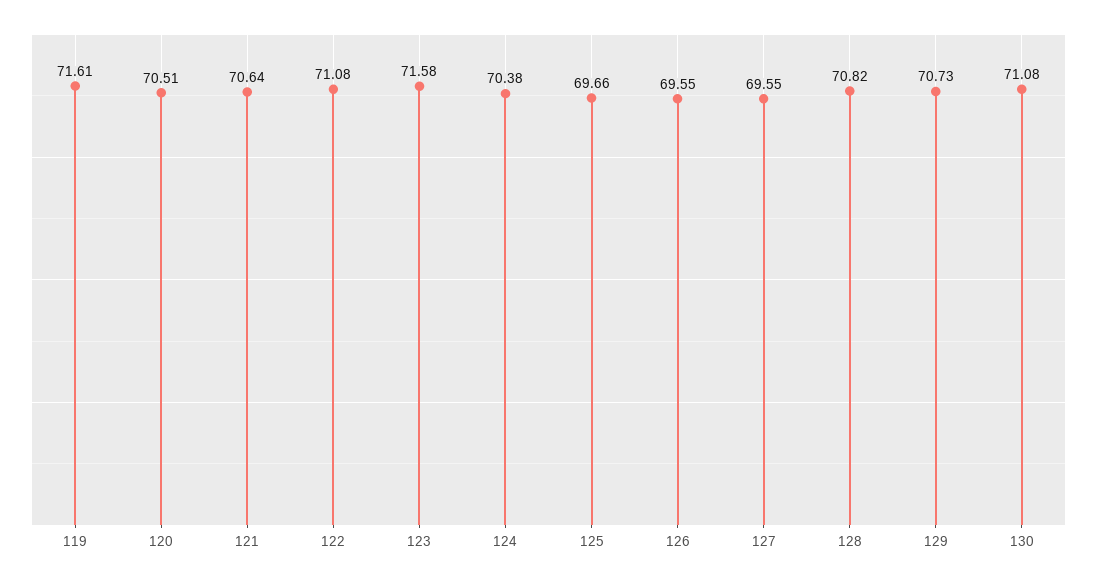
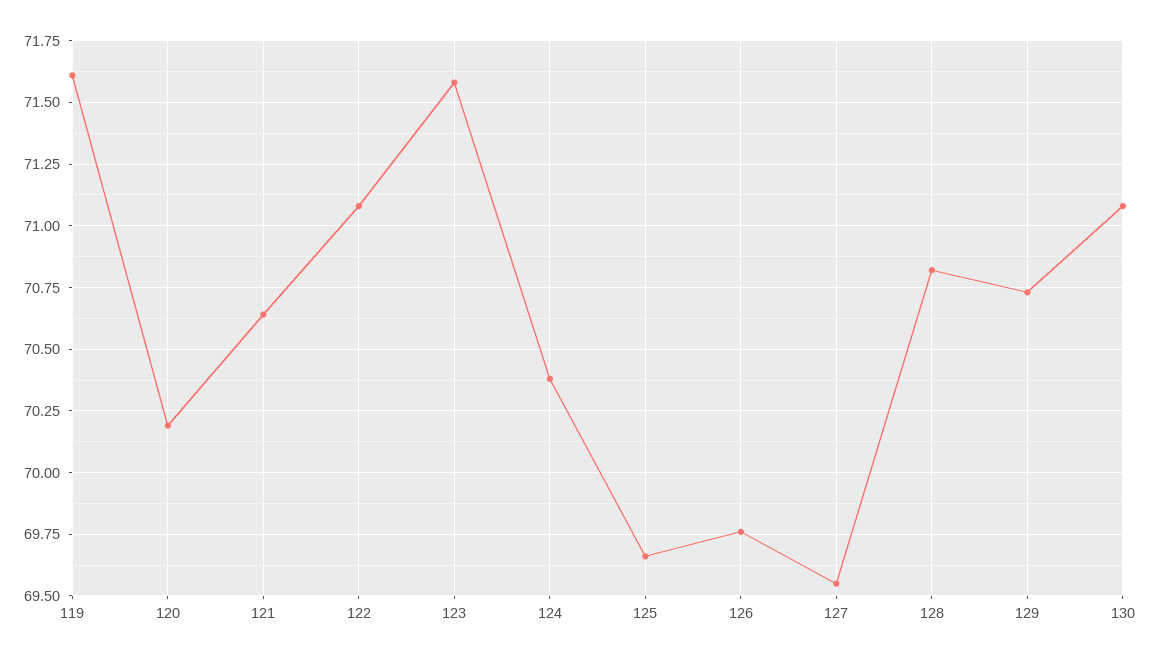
  {
    "119": 71.61,
-   "120": 70.51,
+   "120": 70.2,
    "121": 70.64,
    "122": 71.08,
    "123": 71.58,
    "124": 70.38,
    "125": 69.66,
-   "126": 69.55,
+   "126": 69.75,
    "127": 69.55,
    "128": 70.82,
    "129": 70.73,
    "130": 71.08
  }

